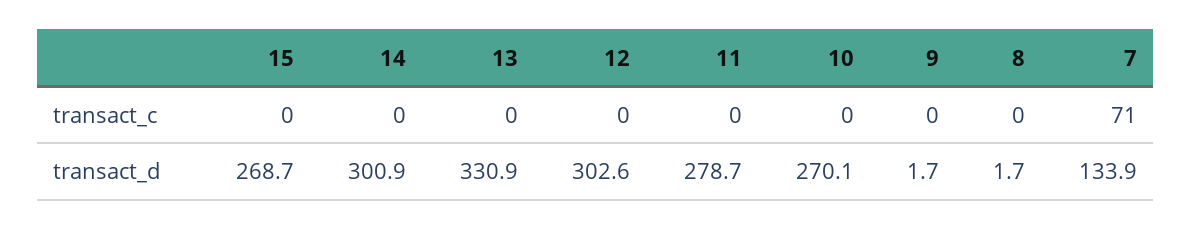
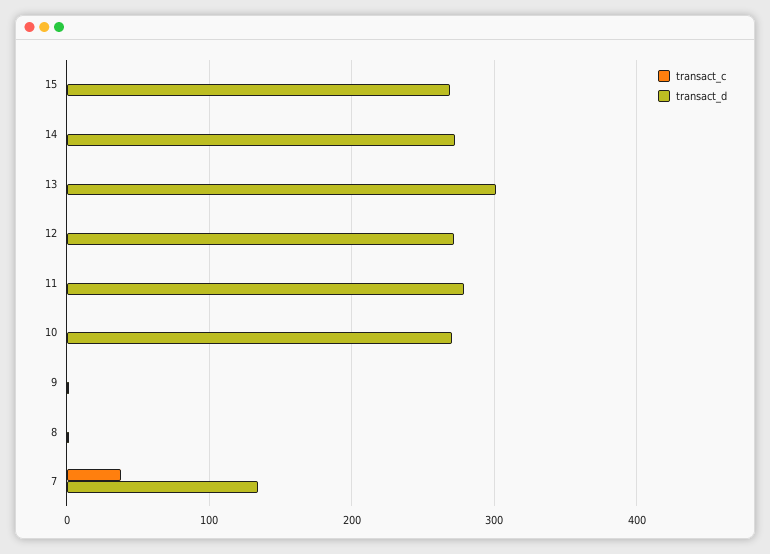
  {
    "transact_c": {
      "15": 0,
      "14": 0,
      "13": 0,
      "12": 0,
      "11": 0,
      "10": 0,
      "9": 0,
      "8": 0,
-     "7": 71
+     "7": 40
    },
    "transact_d": {
      "15": 268.7,
-     "14": 300.9,
+     "14": 270,
-     "13": 330.9,
+     "13": 300,
-     "12": 302.6,
+     "12": 270,
      "11": 278.7,
      "10": 270.1,
      "9": 1.7,
      "8": 1.7,
      "7": 133.9
    }
  }

